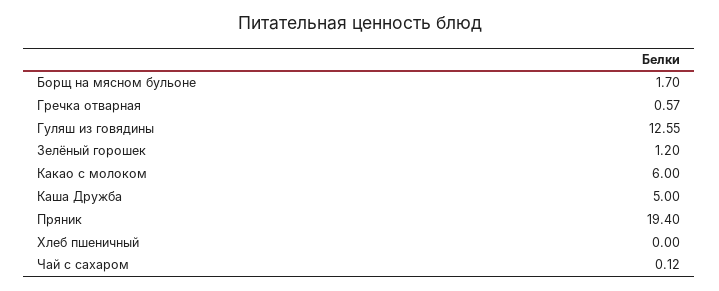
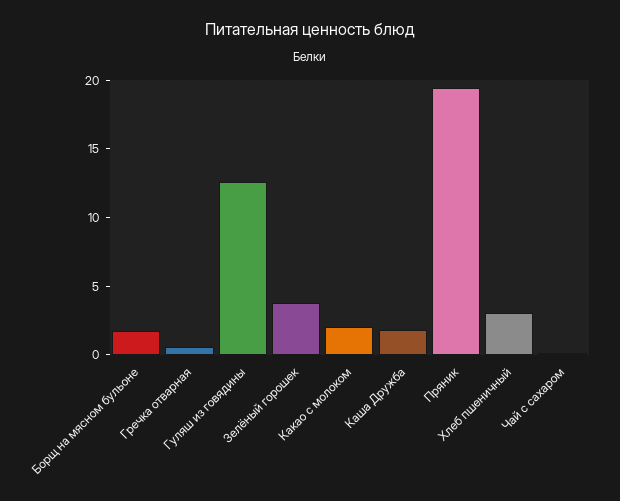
  {
    "Борщ на мясном бульоне": 1.7,
    "Гречка отварная": 0.57,
    "Гуляш из говядины": 12.55,
-   "Зелёный горошек": 1.2,
+   "Зелёный горошек": 4,
-   "Какао с молоком": 6,
+   "Какао с молоком": 2,
-   "Каша Дружба": 5,
+   "Каша Дружба": 2,
    "Пряник": 19.4,
-   "Хлеб пшеничный": 0,
+   "Хлеб пшеничный": 3,
    "Чай с сахаром": 0.12
  }

